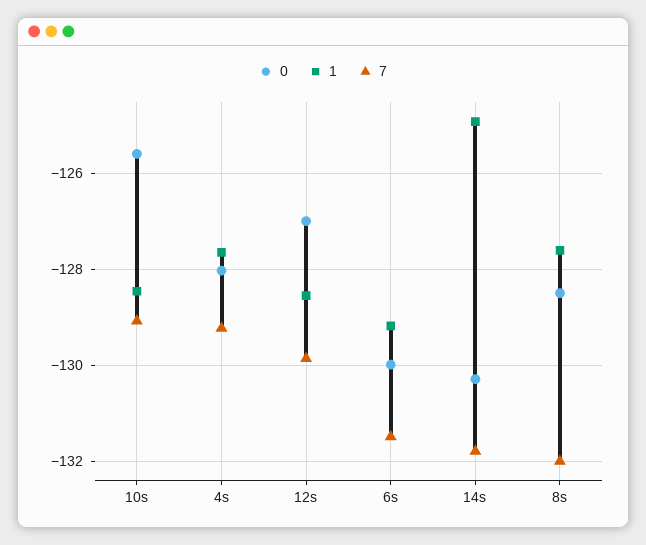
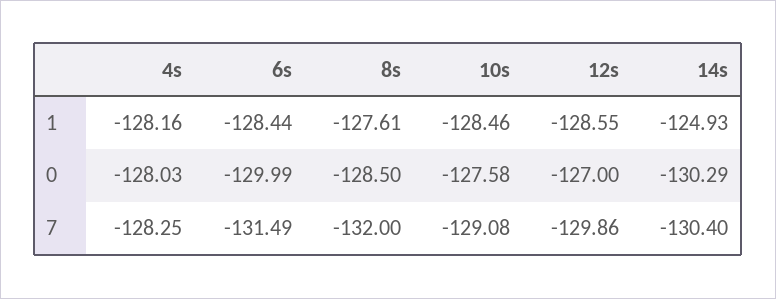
  {
    "0": {
-     "10s": -125.6,
+     "10s": -127.58,
      "4s": -128.03,
      "12s": -127,
      "6s": -129.99,
      "14s": -130.29,
      "8s": -128.5
    },
    "1": {
      "10s": -128.46,
-     "4s": -127.6,
+     "4s": -128.16,
      "12s": -128.55,
-     "6s": -129.2,
+     "6s": -128.44,
      "14s": -124.93,
      "8s": -127.61
    },
    "7": {
      "10s": -129.08,
-     "4s": -129.2,
+     "4s": -128.25,
      "12s": -129.86,
      "6s": -131.49,
-     "14s": -131.8,
+     "14s": -130.4,
      "8s": -132
    }
  }

